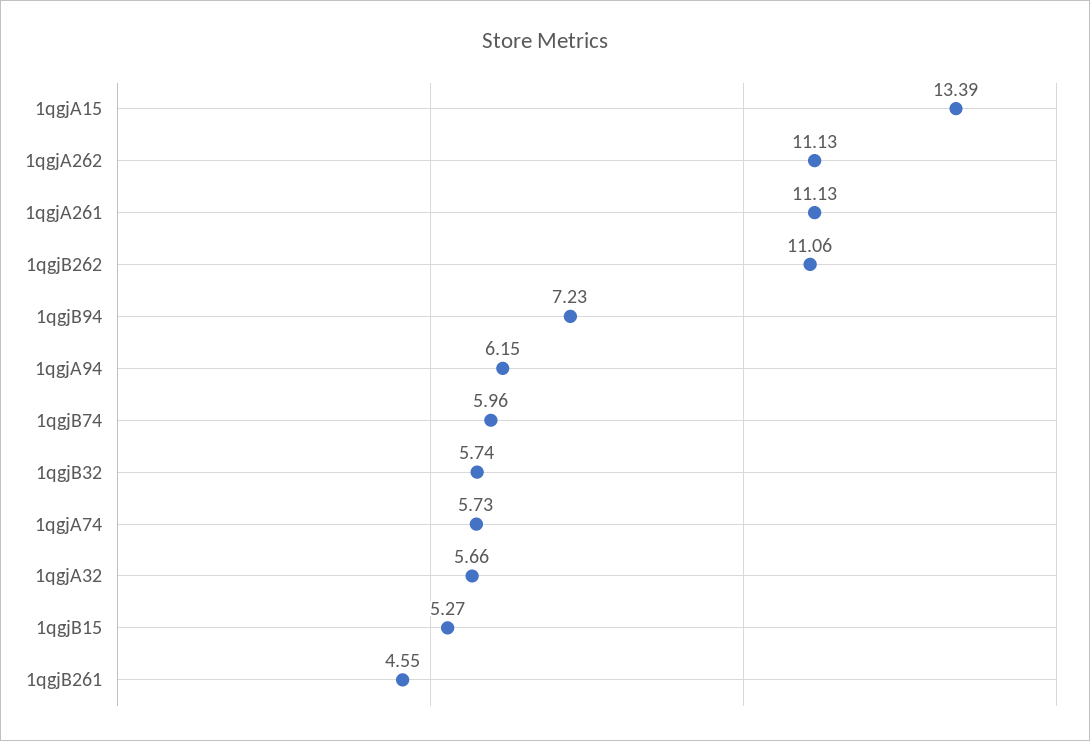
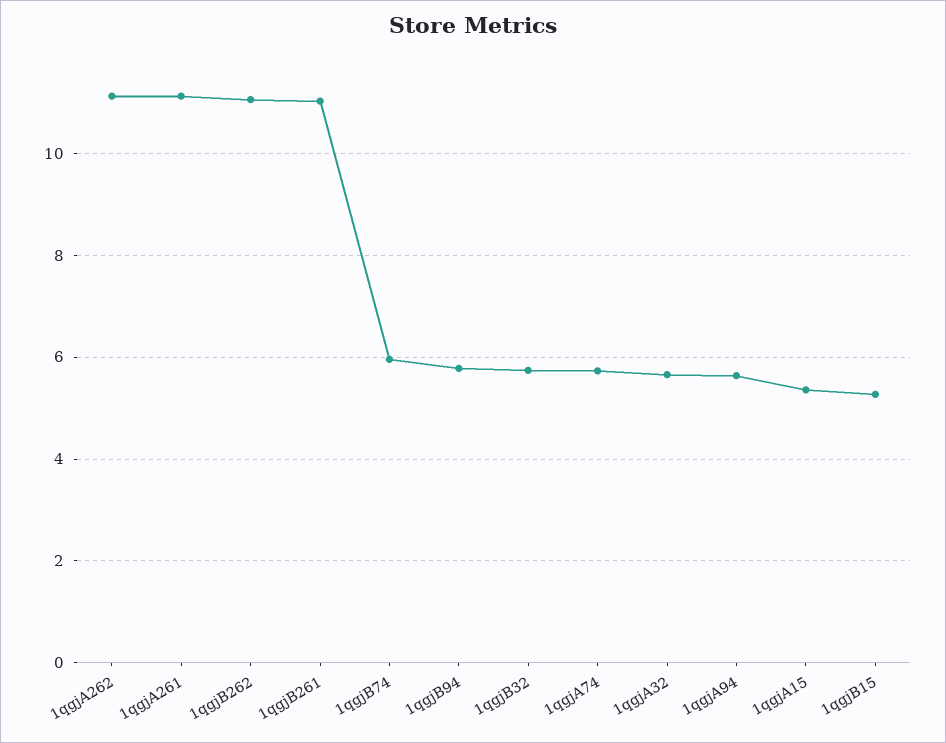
  {
-   "1qgjA15": 13.39,
+   "1qgjA15": 5.4,
    "1qgjA262": 11.13,
    "1qgjA261": 11.13,
    "1qgjB262": 11.06,
-   "1qgjB94": 7.23,
+   "1qgjB94": 5.8,
-   "1qgjA94": 6.15,
+   "1qgjA94": 5.6,
    "1qgjB74": 5.96,
    "1qgjB32": 5.74,
    "1qgjA74": 5.73,
    "1qgjA32": 5.66,
    "1qgjB15": 5.27,
-   "1qgjB261": 4.55
+   "1qgjB261": 11
  }

